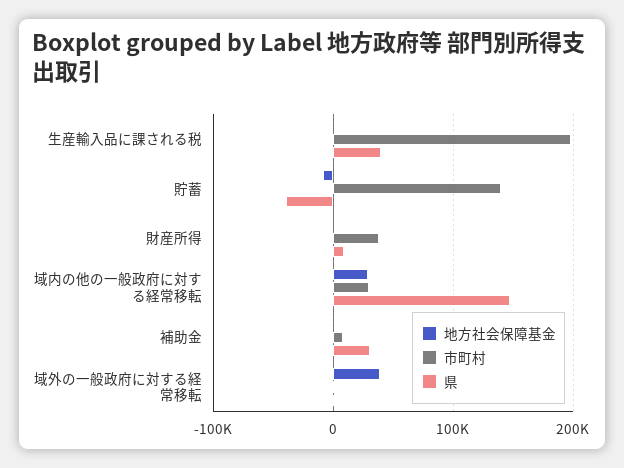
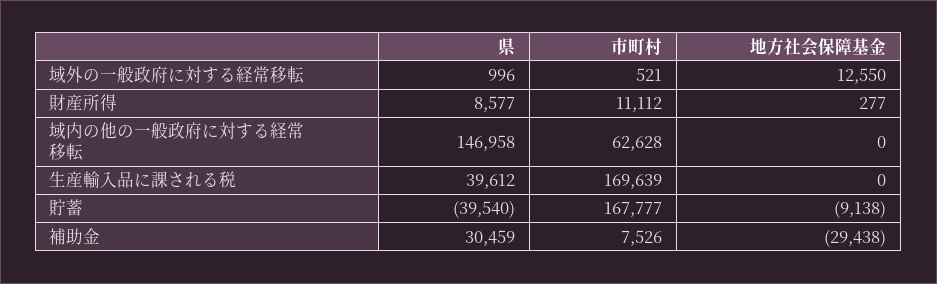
  {
    "地方社会保障基金": {
      "生産輸入品に課される税": 0,
      "貯蓄": -9138,
      "財産所得": 277,
-     "域内の他の一般政府に対する経常移転": 30000,
+     "域内の他の一般政府に対する経常移転": 0,
-     "補助金": 0,
+     "補助金": -29438,
-     "域外の一般政府に対する経常移転": 40000
+     "域外の一般政府に対する経常移転": 12550
    },
    "市町村": {
-     "生産輸入品に課される税": 200000,
+     "生産輸入品に課される税": 169639,
-     "貯蓄": 140000,
+     "貯蓄": 167777,
-     "財産所得": 40000,
+     "財産所得": 11112,
-     "域内の他の一般政府に対する経常移転": 30000,
+     "域内の他の一般政府に対する経常移転": 62628,
      "補助金": 7526,
      "域外の一般政府に対する経常移転": 521
    },
    "県": {
      "生産輸入品に課される税": 39612,
      "貯蓄": -39540,
      "財産所得": 8577,
      "域内の他の一般政府に対する経常移転": 146958,
      "補助金": 30459,
      "域外の一般政府に対する経常移転": 996
    }
  }

